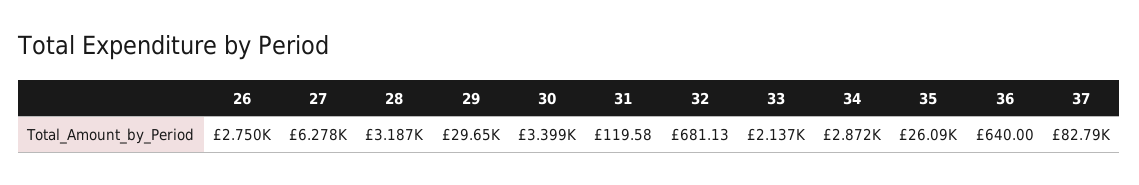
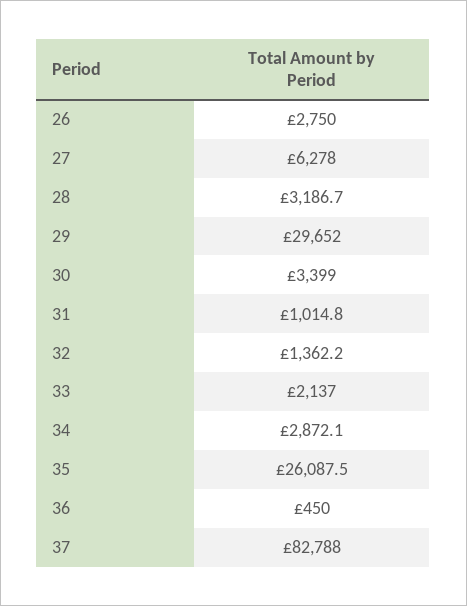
  {
    "26": 2750,
    "27": 6278,
    "28": 3186.7,
    "29": 29652,
    "30": 3399,
-   "31": 119.58,
+   "31": 1014.8,
-   "32": 681.13,
+   "32": 1362.2,
    "33": 2137,
    "34": 2872.1,
    "35": 26087.5,
-   "36": 640,
+   "36": 450,
    "37": 82788
  }

